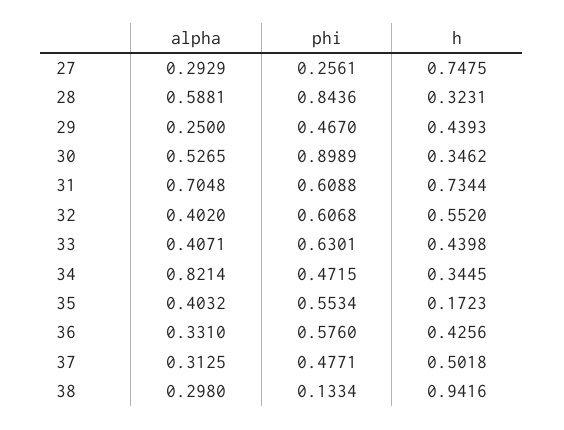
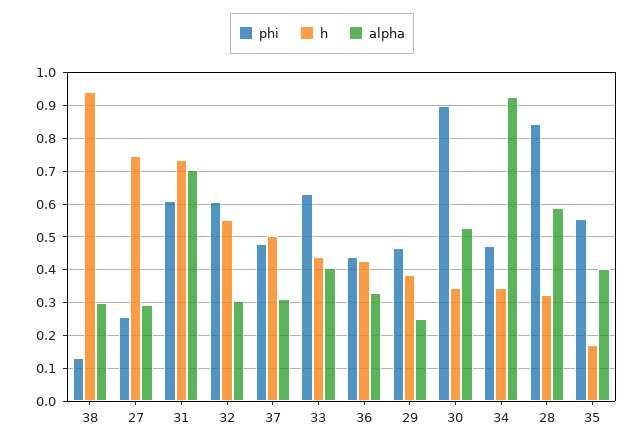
  {
    "alpha": {
      "27": 0.2929,
      "28": 0.5881,
      "29": 0.25,
      "30": 0.5265,
      "31": 0.7048,
-     "32": 0.402,
+     "32": 0.3,
      "33": 0.4071,
-     "34": 0.8214,
+     "34": 0.92,
      "35": 0.4032,
      "36": 0.331,
      "37": 0.3125,
      "38": 0.298
    },
    "phi": {
      "27": 0.2561,
      "28": 0.8436,
      "29": 0.467,
      "30": 0.8989,
      "31": 0.6088,
      "32": 0.6068,
      "33": 0.6301,
      "34": 0.4715,
      "35": 0.5534,
-     "36": 0.576,
+     "36": 0.44,
      "37": 0.4771,
      "38": 0.1334
    },
    "h": {
      "27": 0.7475,
      "28": 0.3231,
-     "29": 0.4393,
+     "29": 0.38,
      "30": 0.3462,
      "31": 0.7344,
      "32": 0.552,
      "33": 0.4398,
      "34": 0.3445,
      "35": 0.1723,
      "36": 0.4256,
      "37": 0.5018,
      "38": 0.9416
    }
  }

